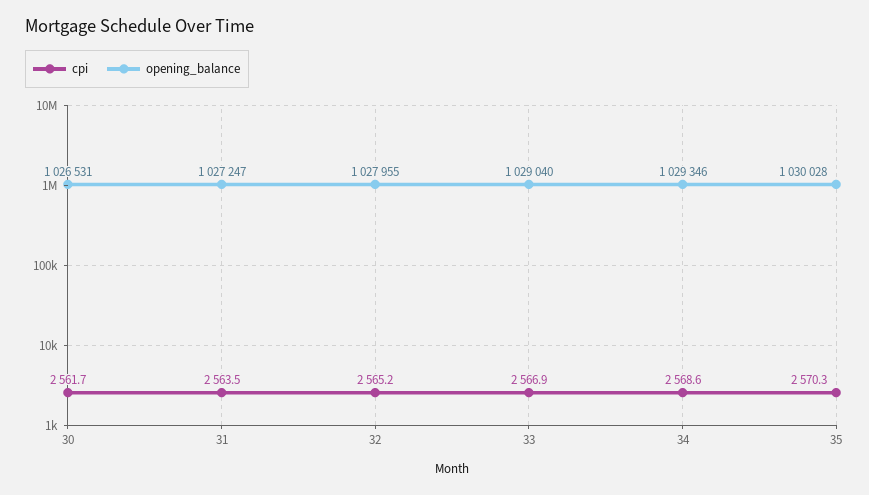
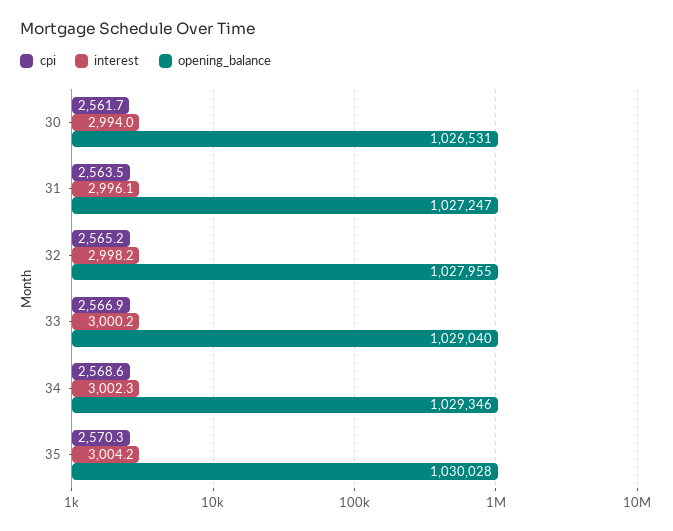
  {
    "cpi": {
      "30": 2561.7,
      "31": 2563.5,
      "32": 2565.2,
      "33": 2566.9,
      "34": 2568.6,
      "35": 2570.3
    },
    "opening_balance": {
      "30": 1026531,
      "31": 1027247,
      "32": 1027955,
      "33": 1029040,
      "34": 1029346,
      "35": 1030028
-   }
+   },
+   "interest": {
+     "30": 2994,
+     "31": 2996.1,
+     "32": 2998.2,
+     "33": 3000.2,
+     "34": 3002.3,
+     "35": 3004.2
+   }
  }

